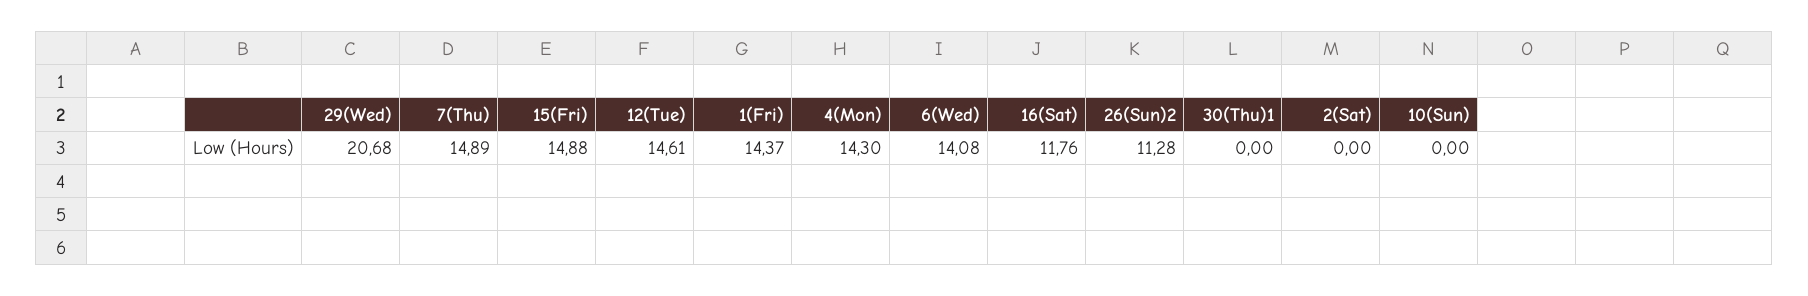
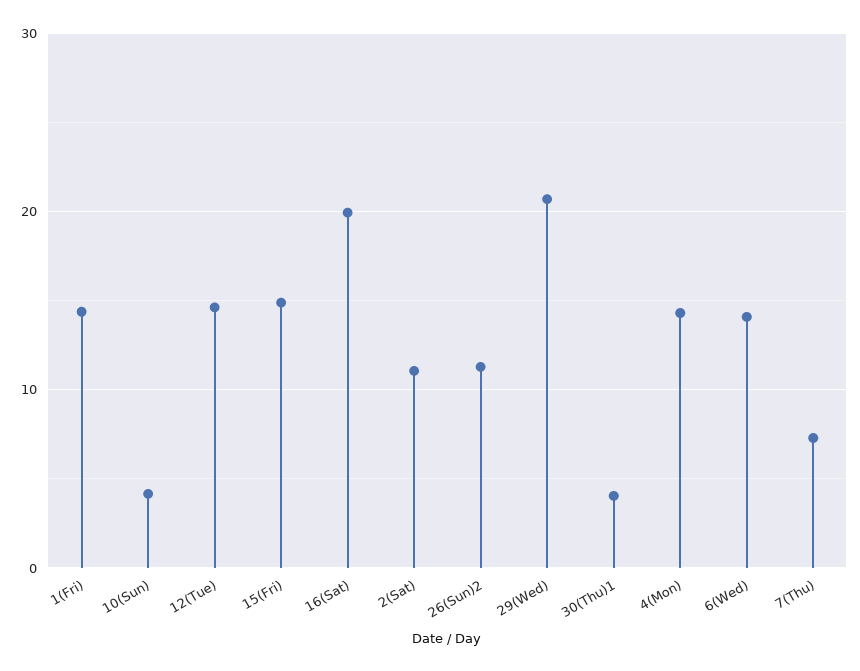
  {
    "29(Wed)": 20.68,
-   "7(Thu)": 14.89,
+   "7(Thu)": 7,
    "15(Fri)": 14.88,
    "12(Tue)": 14.61,
    "1(Fri)": 14.37,
    "4(Mon)": 14.3,
    "6(Wed)": 14.08,
-   "16(Sat)": 11.76,
+   "16(Sat)": 20,
    "26(Sun)2": 11.28,
-   "30(Thu)1": 0,
+   "30(Thu)1": 4,
-   "2(Sat)": 0,
+   "2(Sat)": 11,
-   "10(Sun)": 0
+   "10(Sun)": 4
  }

